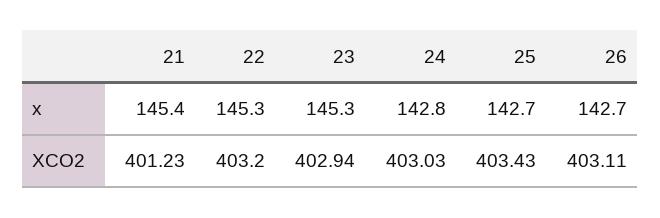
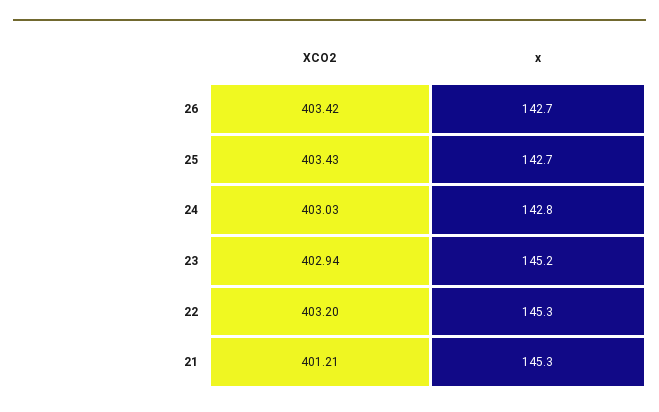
  {
    "21": {
-     "x": 145.4,
+     "x": 145.3,
-     "XCO2": 401.23
+     "XCO2": 401.21
    },
    "22": {
      "x": 145.3,
      "XCO2": 403.2
    },
    "23": {
-     "x": 145.3,
+     "x": 145.2,
      "XCO2": 402.94
    },
    "24": {
      "x": 142.8,
      "XCO2": 403.03
    },
    "25": {
      "x": 142.7,
      "XCO2": 403.43
    },
    "26": {
      "x": 142.7,
-     "XCO2": 403.11
+     "XCO2": 403.42
    }
  }

